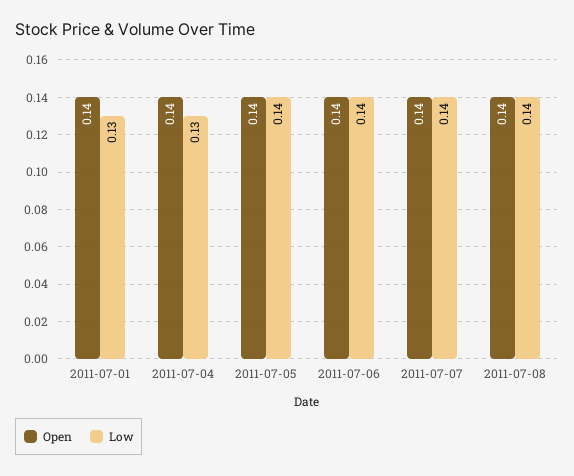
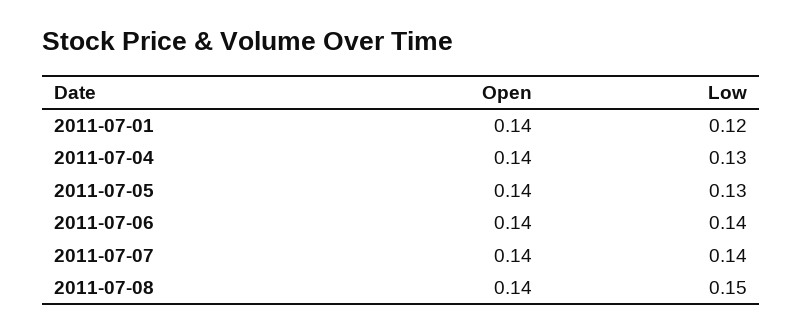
  {
    "Open": {
      "2011-07-01": 0.14,
      "2011-07-04": 0.14,
      "2011-07-05": 0.14,
      "2011-07-06": 0.14,
      "2011-07-07": 0.14,
      "2011-07-08": 0.14
    },
    "Low": {
-     "2011-07-01": 0.13,
+     "2011-07-01": 0.12,
      "2011-07-04": 0.13,
-     "2011-07-05": 0.14,
+     "2011-07-05": 0.13,
      "2011-07-06": 0.14,
      "2011-07-07": 0.14,
-     "2011-07-08": 0.14
+     "2011-07-08": 0.15
    }
  }

